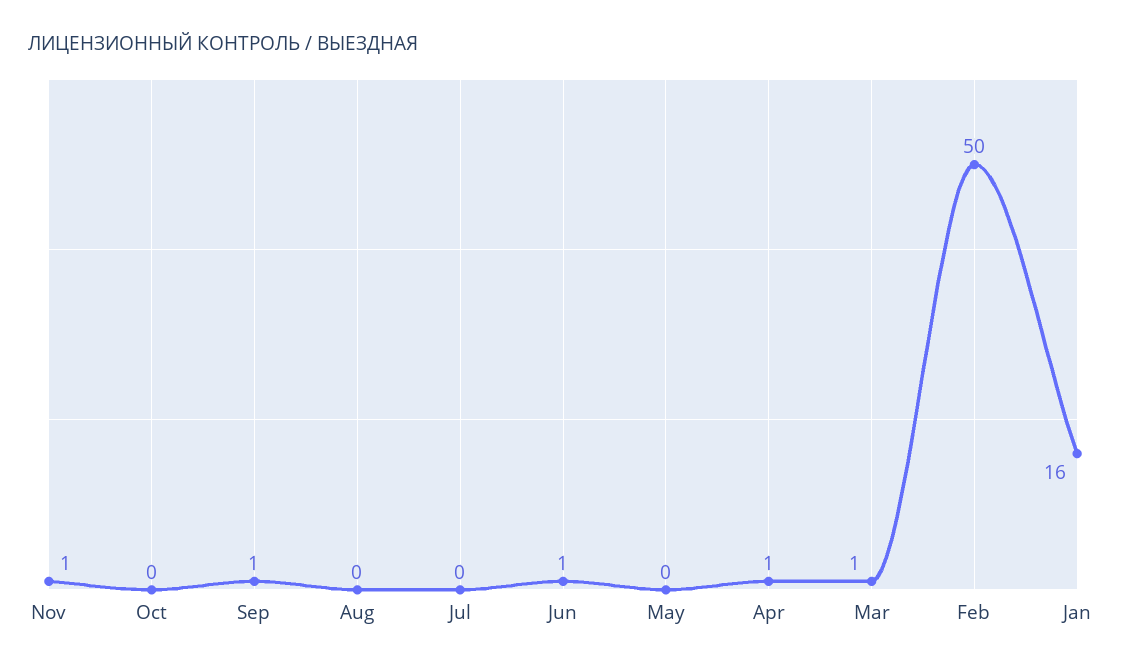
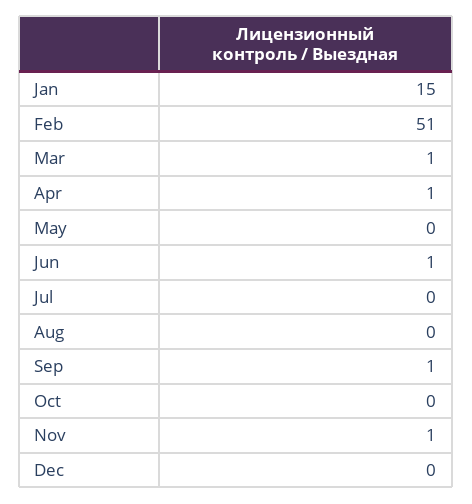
  {
    "Nov": 1,
    "Oct": 0,
    "Sep": 1,
    "Aug": 0,
    "Jul": 0,
    "Jun": 1,
    "May": 0,
    "Apr": 1,
    "Mar": 1,
-   "Feb": 50,
+   "Feb": 51,
-   "Jan": 16
+   "Jan": 15,
+   "Dec": 0
  }

